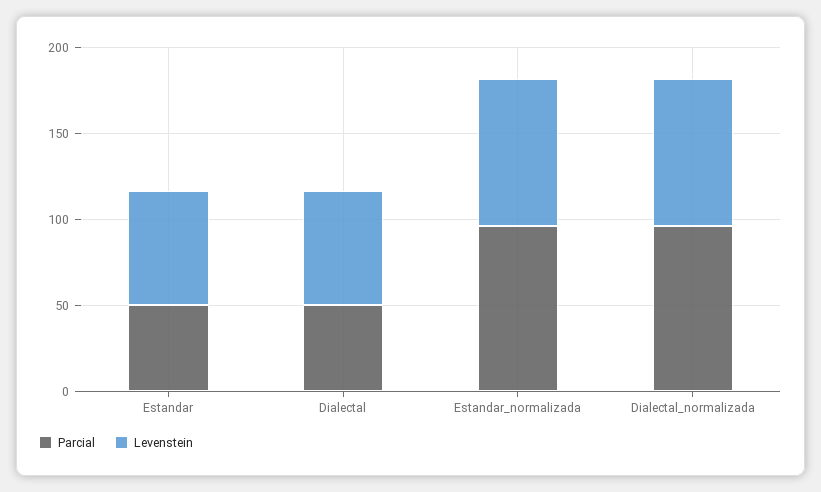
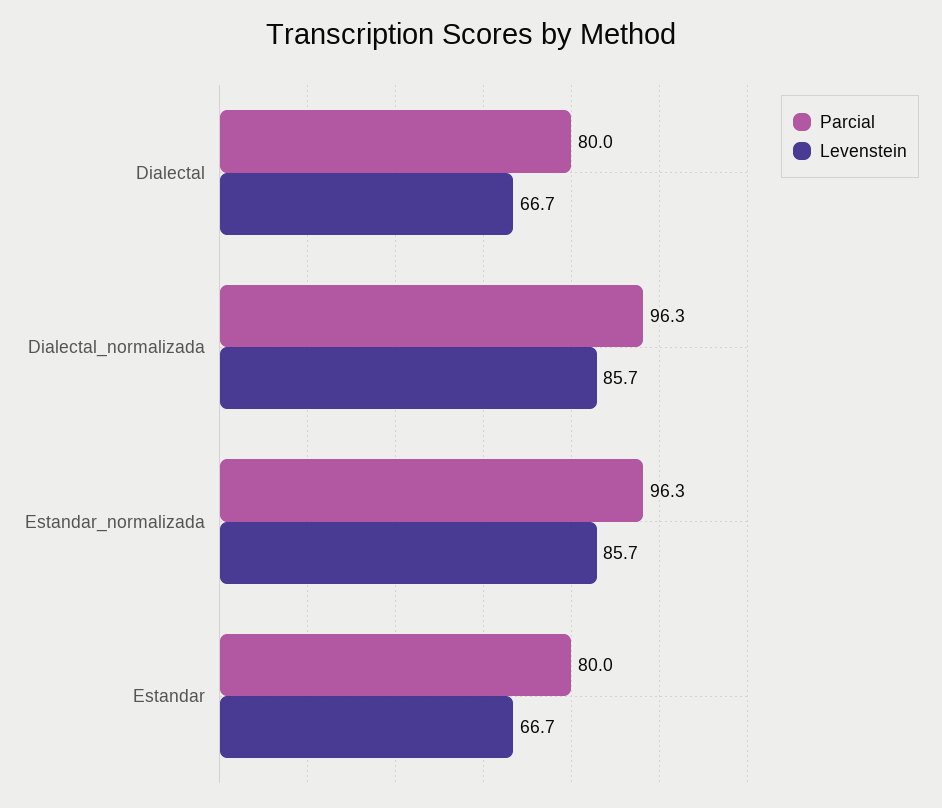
  {
    "Parcial": {
-     "Estandar": 50,
+     "Estandar": 80,
-     "Dialectal": 50,
+     "Dialectal": 80,
      "Estandar_normalizada": 96.3,
      "Dialectal_normalizada": 96.3
    },
    "Levenstein": {
      "Estandar": 66.7,
      "Dialectal": 66.7,
      "Estandar_normalizada": 85.7,
      "Dialectal_normalizada": 85.7
    }
  }

